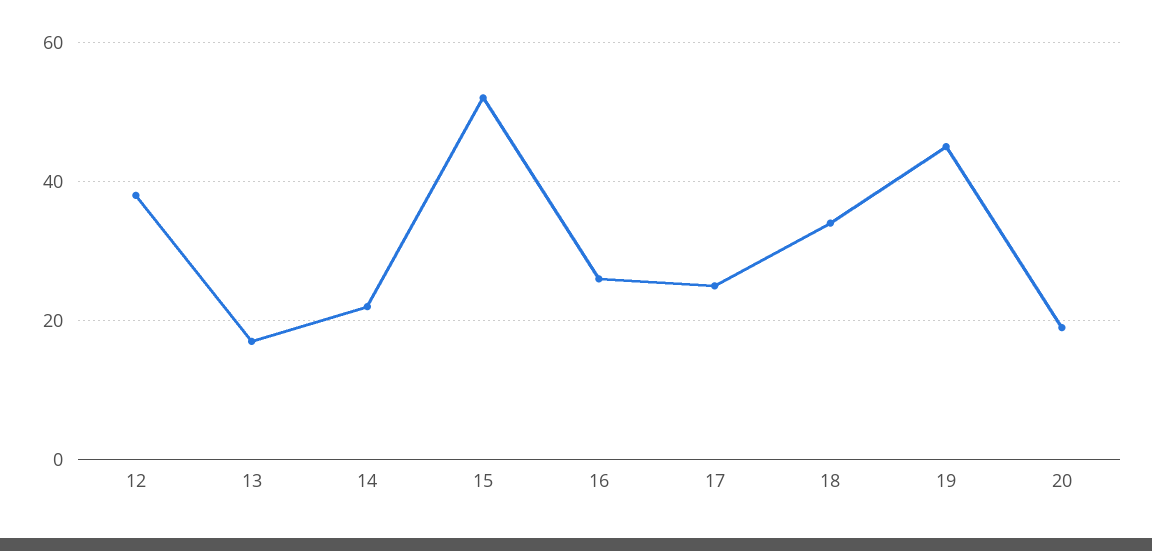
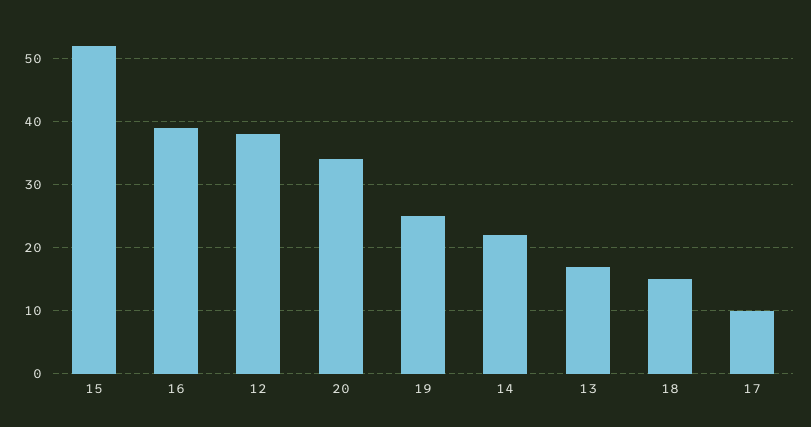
  {
    "12": 38,
    "13": 17,
    "14": 22,
    "15": 52,
-   "16": 25,
+   "16": 39,
-   "17": 25,
+   "17": 10,
-   "18": 35,
+   "18": 15,
-   "19": 45,
+   "19": 25,
-   "20": 20
+   "20": 34
  }

